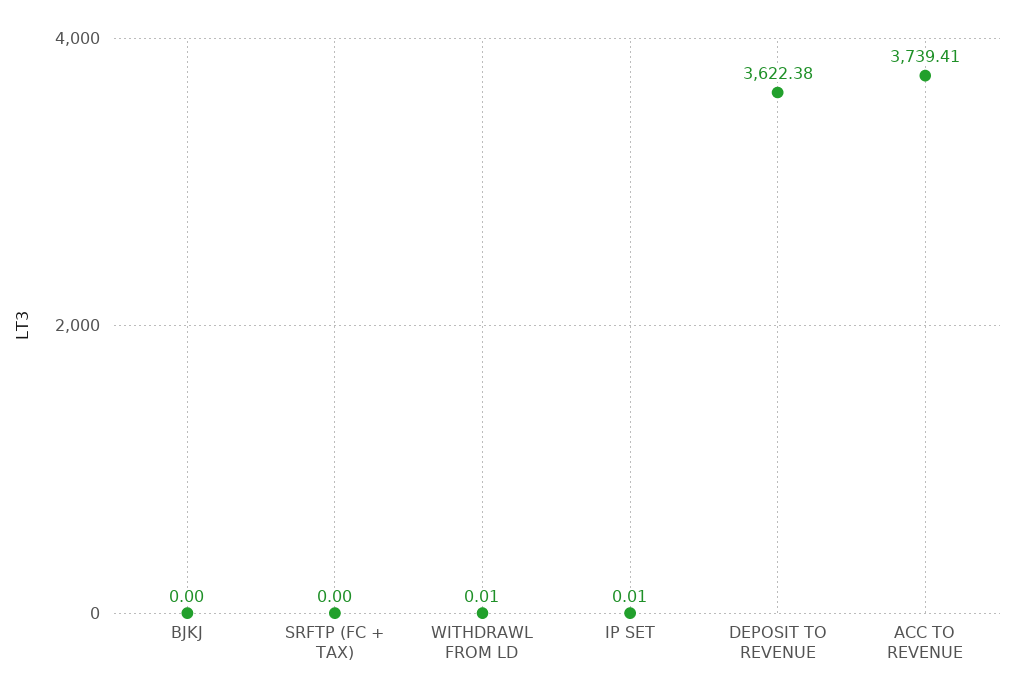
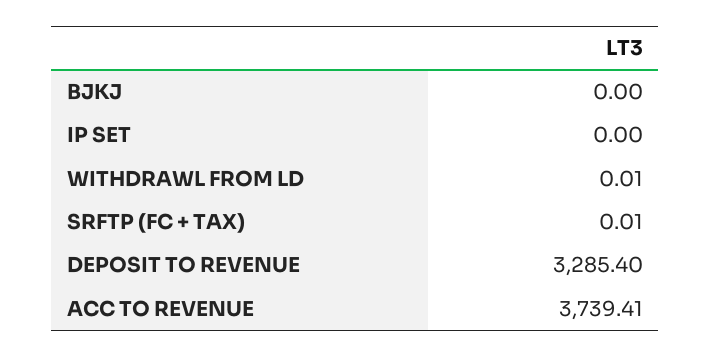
  {
    "BJKJ": 0,
-   "SRFTP (FC + TAX)": 0,
+   "SRFTP (FC + TAX)": 0.01,
    "WITHDRAWL FROM LD": 0.01,
-   "IP SET": 0.01,
+   "IP SET": 0,
-   "DEPOSIT TO REVENUE": 3622.38,
+   "DEPOSIT TO REVENUE": 3285.4,
    "ACC TO REVENUE": 3739.41
  }

